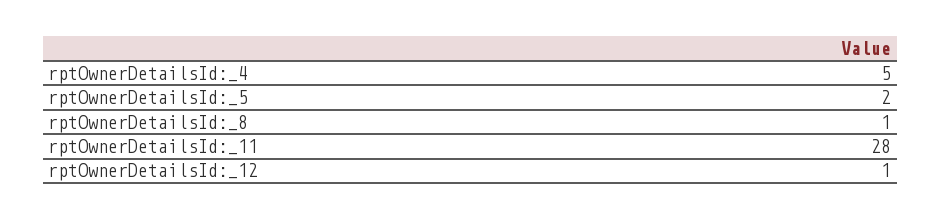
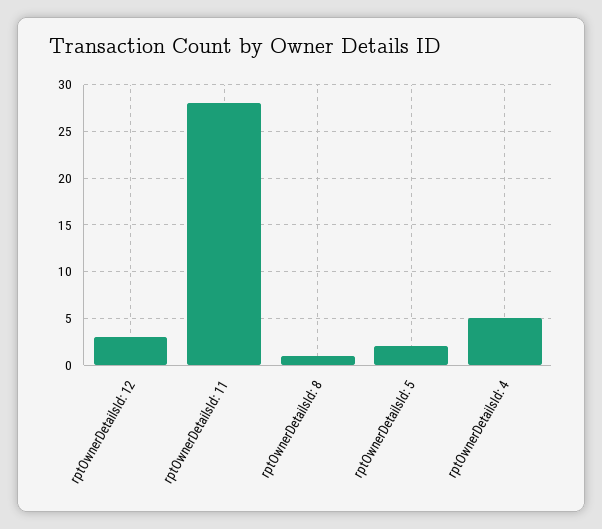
  {
    "rptOwnerDetailsId:_4": 5,
    "rptOwnerDetailsId:_5": 2,
    "rptOwnerDetailsId:_8": 1,
    "rptOwnerDetailsId:_11": 28,
-   "rptOwnerDetailsId:_12": 1
+   "rptOwnerDetailsId:_12": 3
  }

